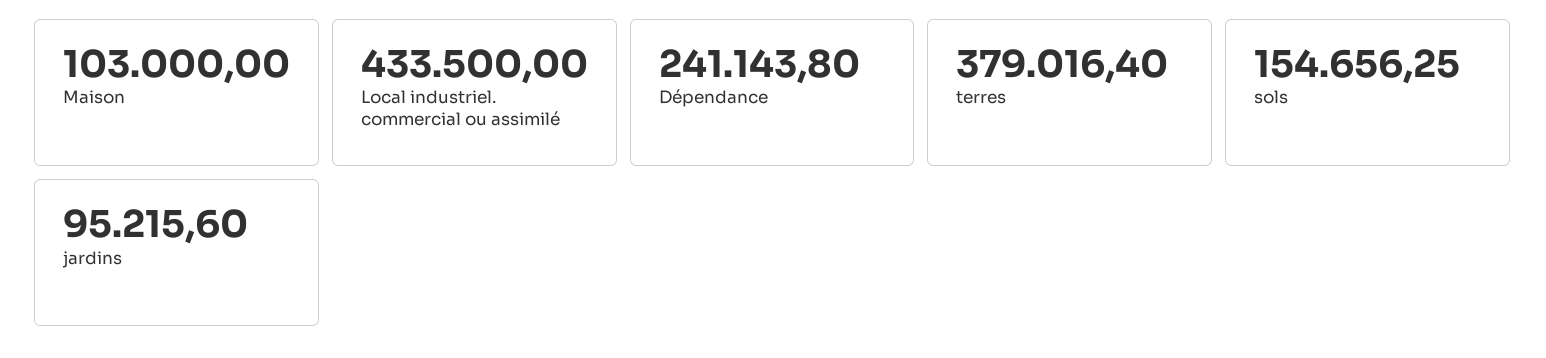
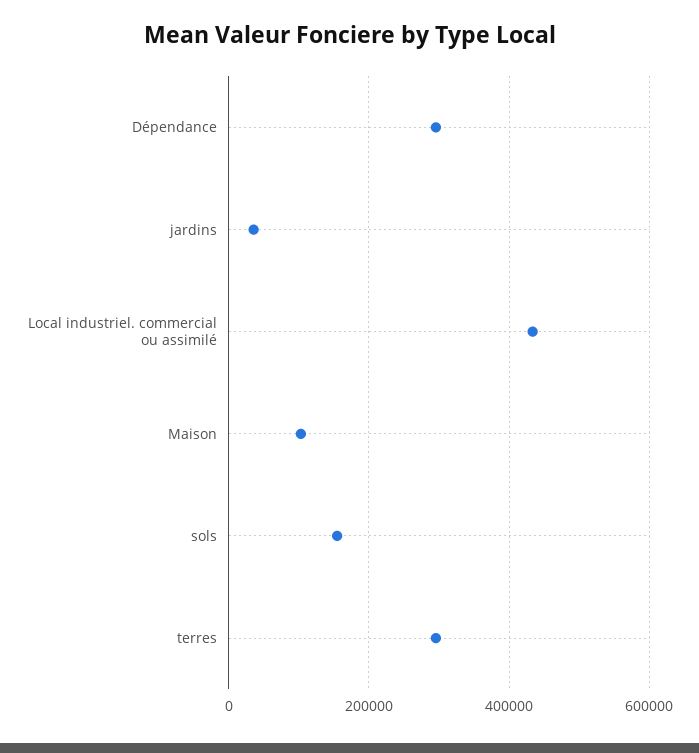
  {
    "Maison": 103000,
    "Local industriel. commercial ou assimilé": 433500,
-   "Dépendance": 241143.8,
+   "Dépendance": 300000,
-   "terres": 379016.4,
+   "terres": 300000,
    "sols": 154656.25,
-   "jardins": 95215.6
+   "jardins": 40000
  }

